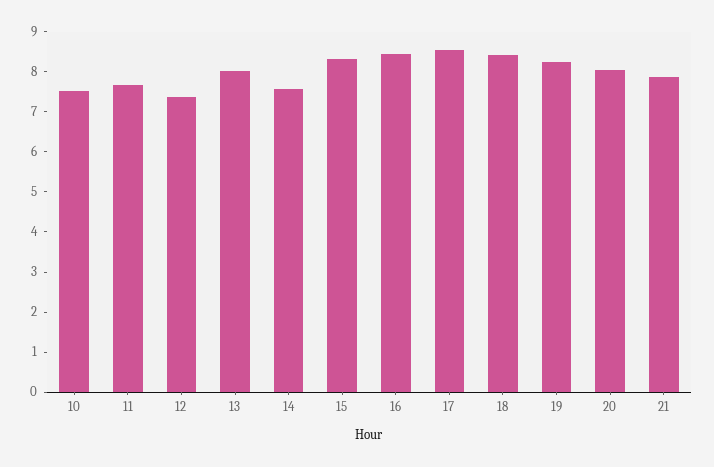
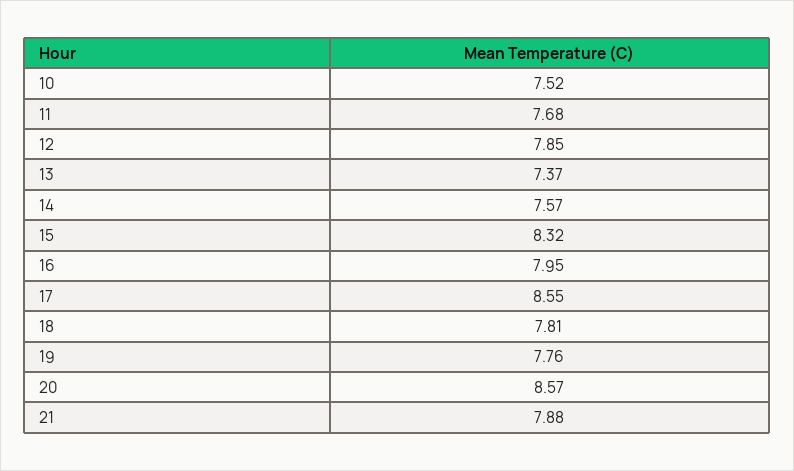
  {
    "10": 7.52,
    "11": 7.68,
-   "12": 7.4,
+   "12": 7.85,
-   "13": 8,
+   "13": 7.37,
    "14": 7.57,
    "15": 8.32,
-   "16": 8.4,
+   "16": 7.95,
    "17": 8.55,
-   "18": 8.4,
+   "18": 7.81,
-   "19": 8.2,
+   "19": 7.76,
-   "20": 8,
+   "20": 8.57,
    "21": 7.88
  }

